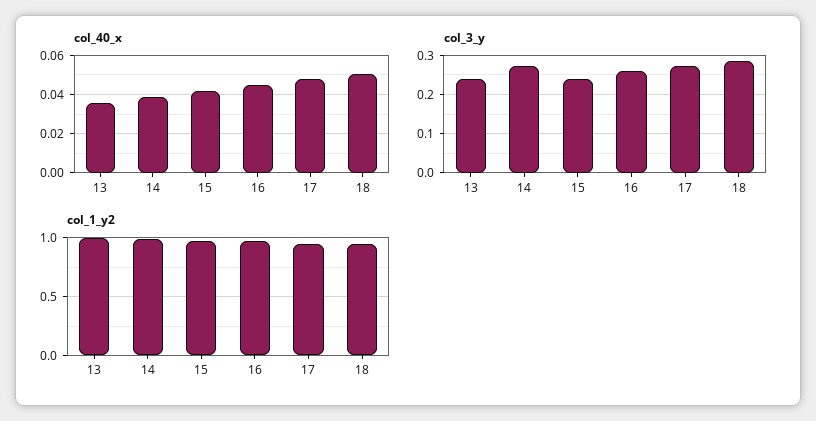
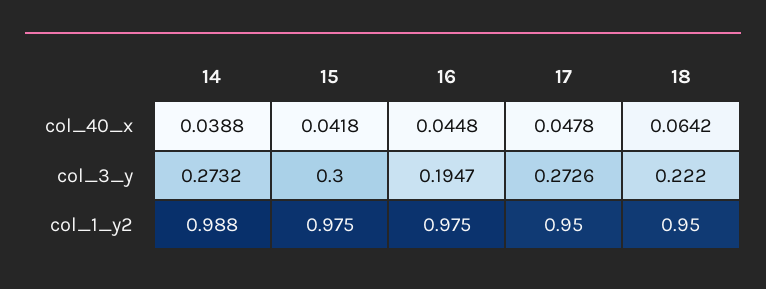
  {
    "col_40_x": {
-     "13": 0.035,
      "14": 0.0388,
      "15": 0.0418,
      "16": 0.0448,
      "17": 0.0478,
-     "18": 0.05
+     "18": 0.0642
    },
    "col_3_y": {
-     "13": 0.24,
      "14": 0.2732,
-     "15": 0.24,
+     "15": 0.3,
-     "16": 0.26,
+     "16": 0.1947,
      "17": 0.2726,
-     "18": 0.28
+     "18": 0.222
    },
    "col_1_y2": {
-     "13": 1,
      "14": 0.988,
      "15": 0.975,
      "16": 0.975,
      "17": 0.95,
      "18": 0.95
    }
  }

